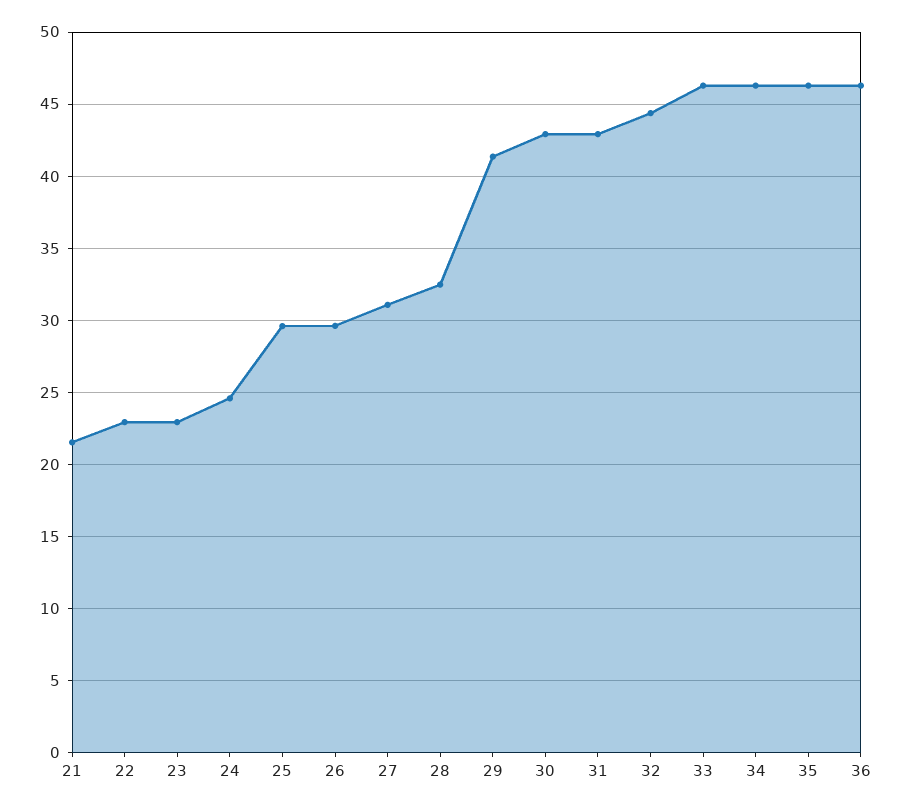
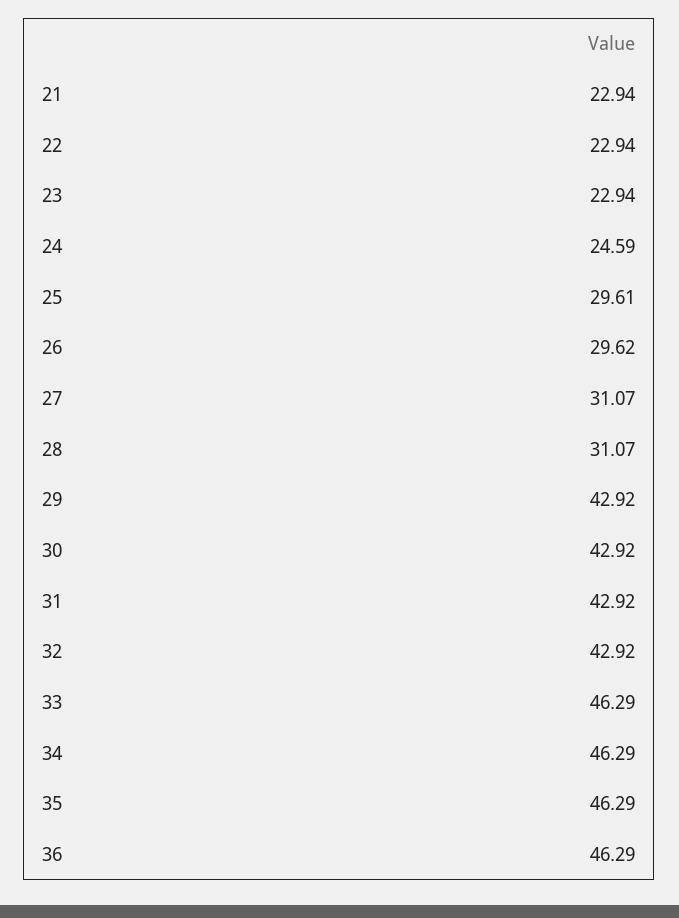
  {
-   "21": 21.5,
+   "21": 22.94,
    "22": 22.94,
    "23": 22.94,
    "24": 24.59,
    "25": 29.61,
    "26": 29.62,
    "27": 31.07,
-   "28": 32.5,
+   "28": 31.07,
-   "29": 41.5,
+   "29": 42.92,
    "30": 42.92,
    "31": 42.92,
-   "32": 44.5,
+   "32": 42.92,
    "33": 46.29,
    "34": 46.29,
    "35": 46.29,
    "36": 46.29
  }

